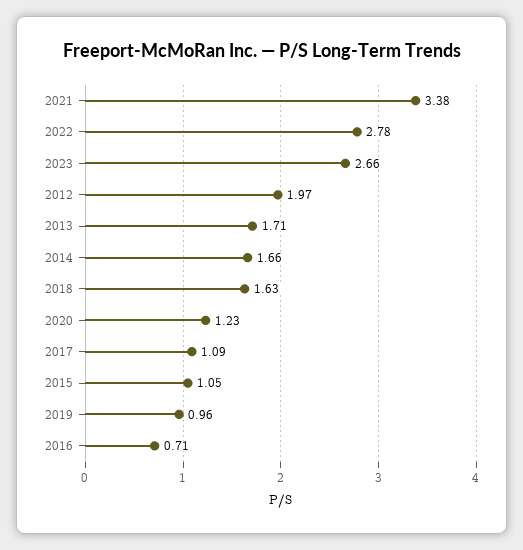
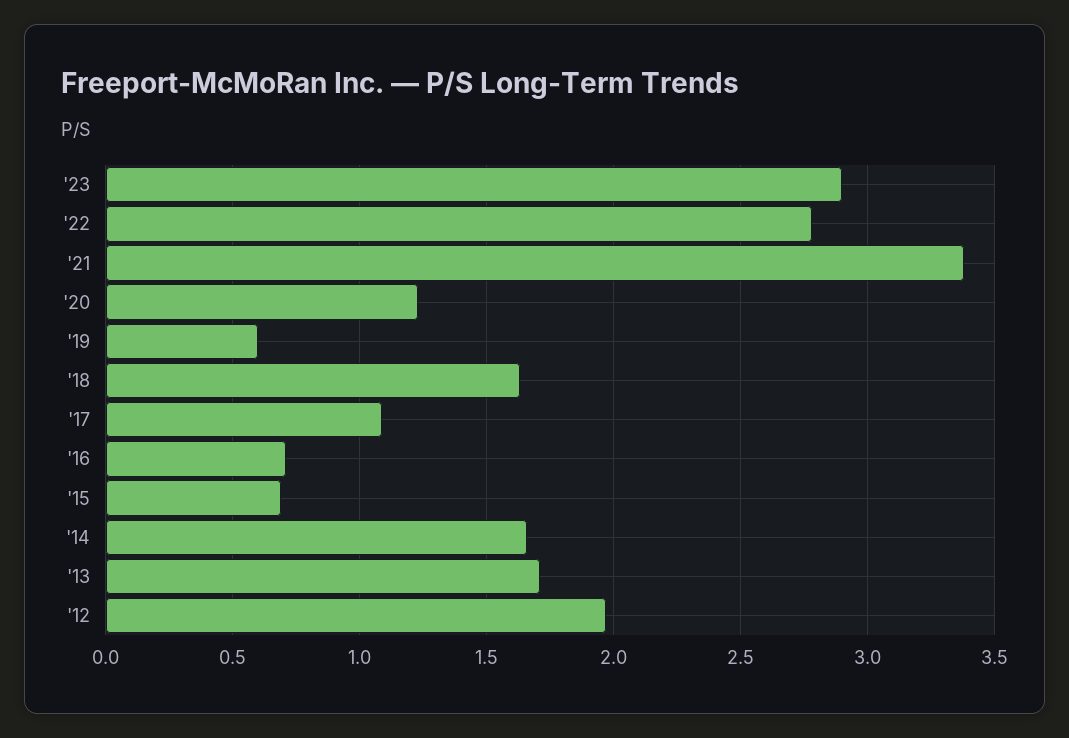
  {
    "2021": 3.38,
    "2022": 2.78,
-   "2023": 2.66,
+   "2023": 2.9,
    "2012": 1.97,
    "2013": 1.71,
    "2014": 1.66,
    "2018": 1.63,
    "2020": 1.23,
    "2017": 1.09,
-   "2015": 1.05,
+   "2015": 0.7,
-   "2019": 0.96,
+   "2019": 0.6,
    "2016": 0.71
  }

